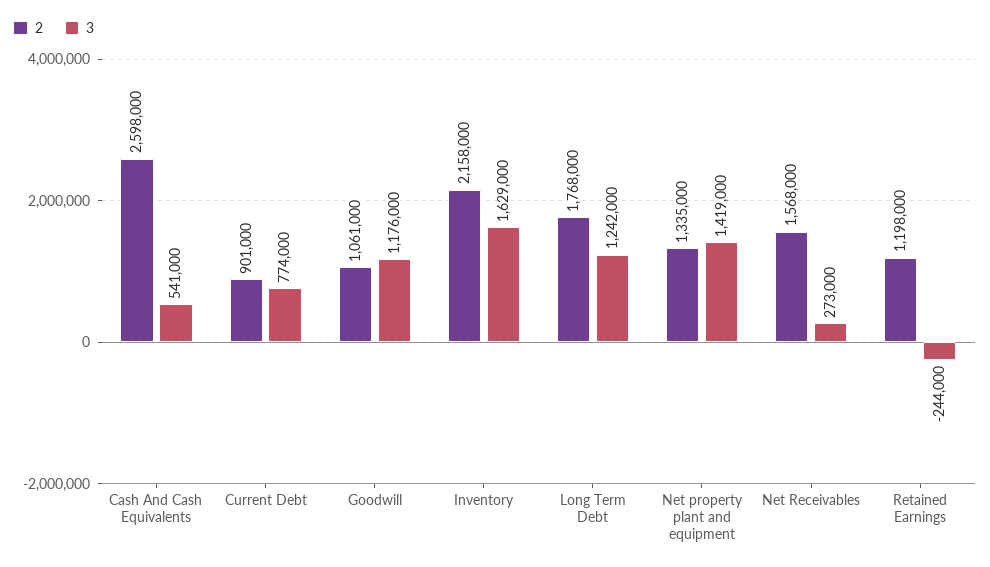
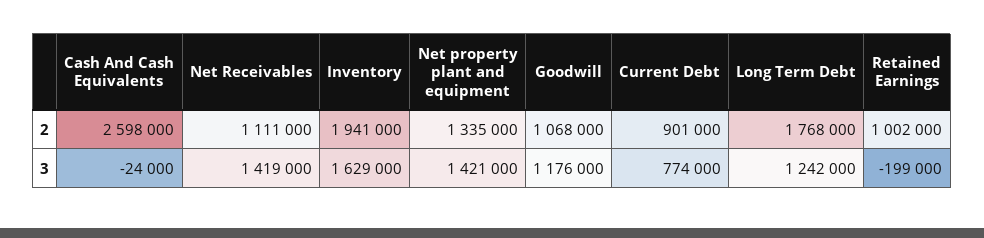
  {
    "2": {
      "Cash And Cash Equivalents": 2598000,
      "Current Debt": 901000,
-     "Goodwill": 1061000,
+     "Goodwill": 1068000,
-     "Inventory": 2158000,
+     "Inventory": 1941000,
      "Long Term Debt": 1768000,
      "Net property plant and equipment": 1335000,
-     "Net Receivables": 1568000,
+     "Net Receivables": 1111000,
-     "Retained Earnings": 1198000
+     "Retained Earnings": 1002000
    },
    "3": {
-     "Cash And Cash Equivalents": 541000,
+     "Cash And Cash Equivalents": -24000,
      "Current Debt": 774000,
      "Goodwill": 1176000,
      "Inventory": 1629000,
      "Long Term Debt": 1242000,
-     "Net property plant and equipment": 1419000,
+     "Net property plant and equipment": 1421000,
-     "Net Receivables": 273000,
+     "Net Receivables": 1419000,
-     "Retained Earnings": -244000
+     "Retained Earnings": -199000
    }
  }

